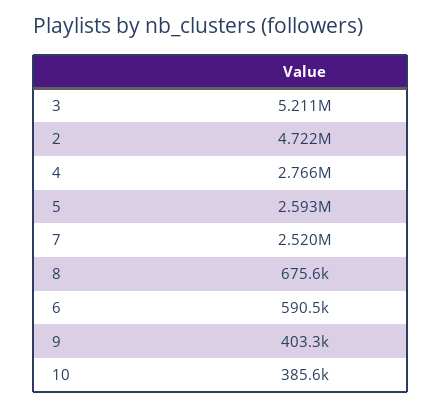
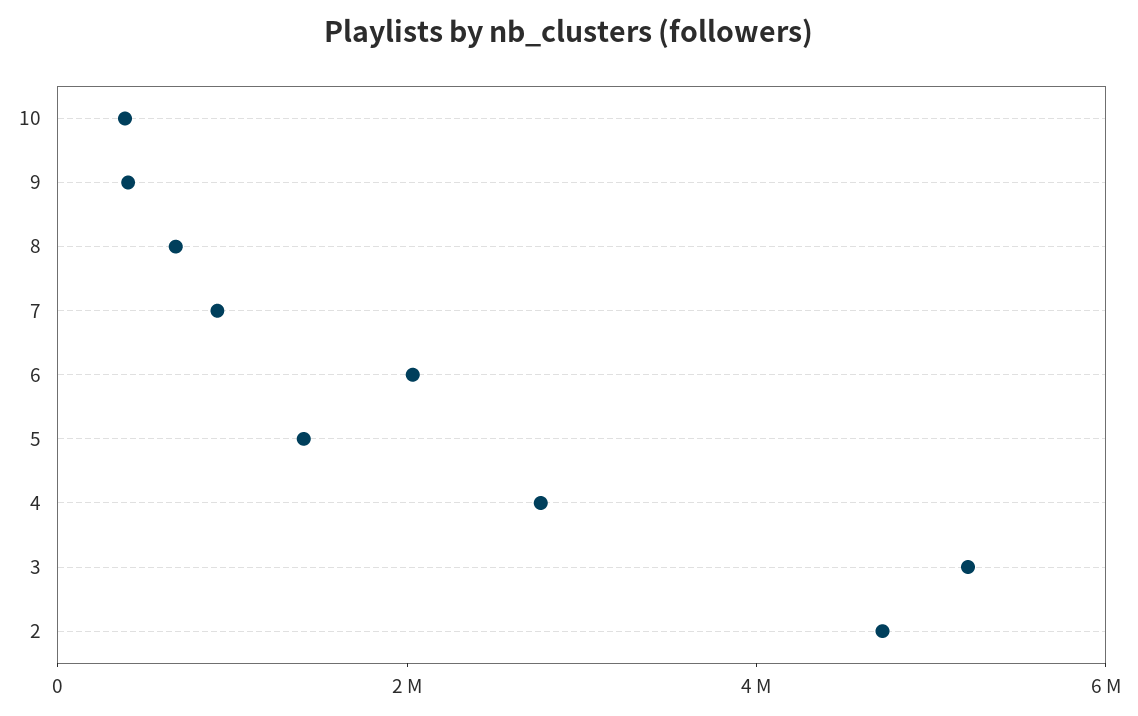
  {
    "3": 5211000,
    "2": 4722000,
    "4": 2766000,
-   "5": 2593000,
+   "5": 1500000,
-   "7": 2520000,
+   "7": 1000000,
    "8": 675600,
-   "6": 590500,
+   "6": 2000000,
    "9": 403300,
    "10": 385600
  }

